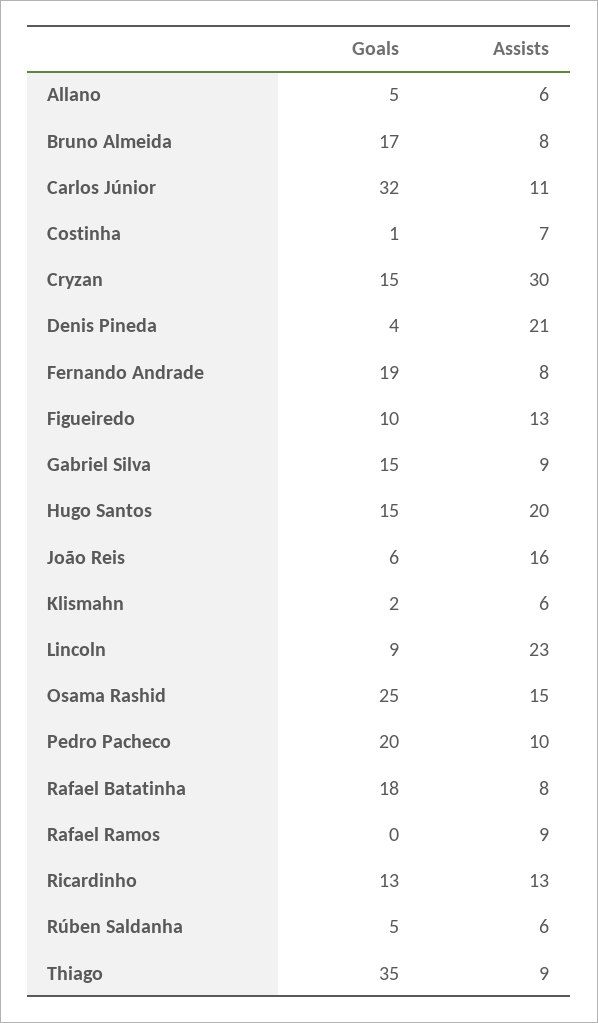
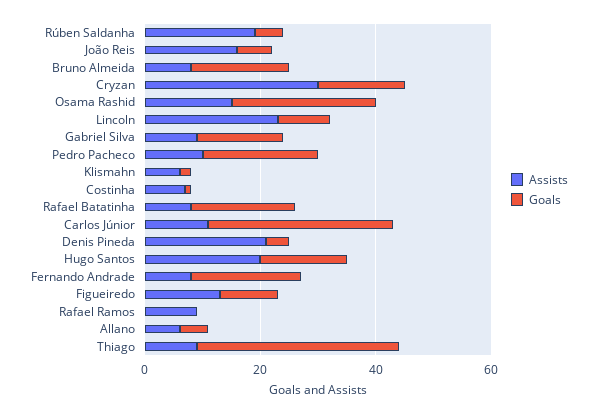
  {
    "Goals": {
      "Allano": 5,
      "Bruno Almeida": 17,
      "Carlos Júnior": 32,
      "Costinha": 1,
      "Cryzan": 15,
      "Denis Pineda": 4,
      "Fernando Andrade": 19,
      "Figueiredo": 10,
      "Gabriel Silva": 15,
      "Hugo Santos": 15,
      "João Reis": 6,
      "Klismahn": 2,
      "Lincoln": 9,
      "Osama Rashid": 25,
      "Pedro Pacheco": 20,
      "Rafael Batatinha": 18,
      "Rafael Ramos": 0,
-     "Ricardinho": 13,
      "Rúben Saldanha": 5,
      "Thiago": 35
    },
    "Assists": {
      "Allano": 6,
      "Bruno Almeida": 8,
      "Carlos Júnior": 11,
      "Costinha": 7,
      "Cryzan": 30,
      "Denis Pineda": 21,
      "Fernando Andrade": 8,
      "Figueiredo": 13,
      "Gabriel Silva": 9,
      "Hugo Santos": 20,
      "João Reis": 16,
      "Klismahn": 6,
      "Lincoln": 23,
      "Osama Rashid": 15,
      "Pedro Pacheco": 10,
      "Rafael Batatinha": 8,
      "Rafael Ramos": 9,
-     "Ricardinho": 13,
-     "Rúben Saldanha": 6,
+     "Rúben Saldanha": 20,
      "Thiago": 9
    }
  }

